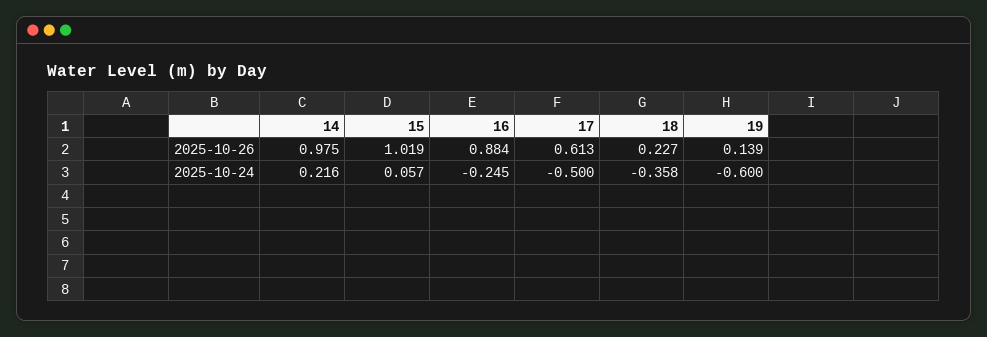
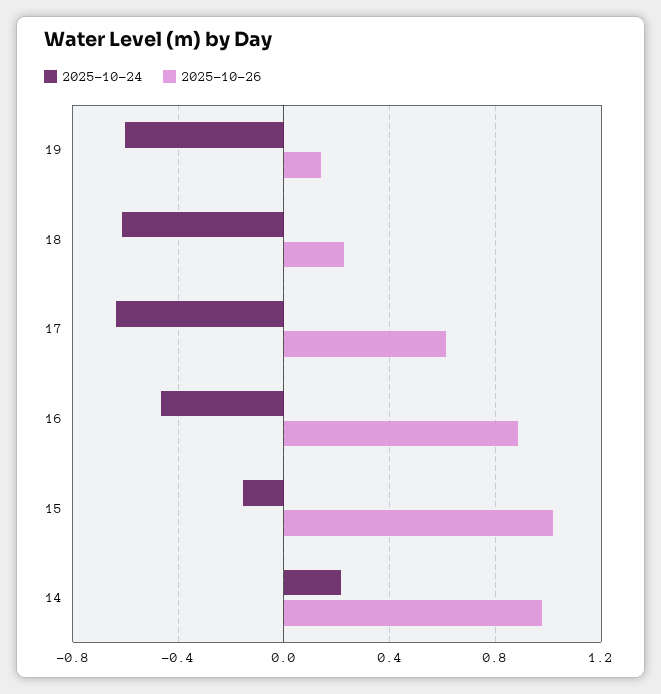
  {
    "2025-10-26": {
      "14": 0.975,
      "15": 1.019,
      "16": 0.884,
      "17": 0.613,
      "18": 0.227,
      "19": 0.139
    },
    "2025-10-24": {
      "14": 0.216,
-     "15": 0.057,
+     "15": -0.15,
-     "16": -0.245,
+     "16": -0.45,
-     "17": -0.5,
+     "17": -0.65,
-     "18": -0.358,
+     "18": -0.6,
      "19": -0.6
    }
  }

